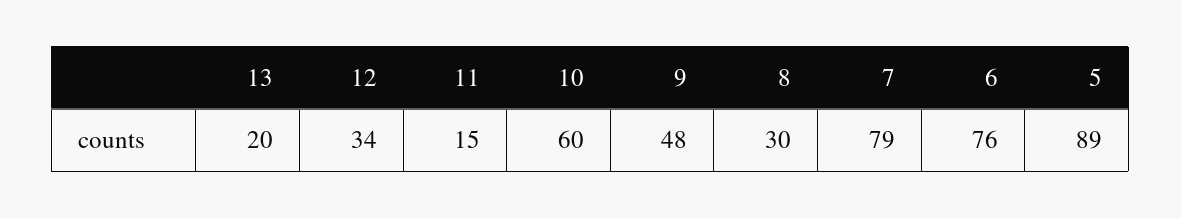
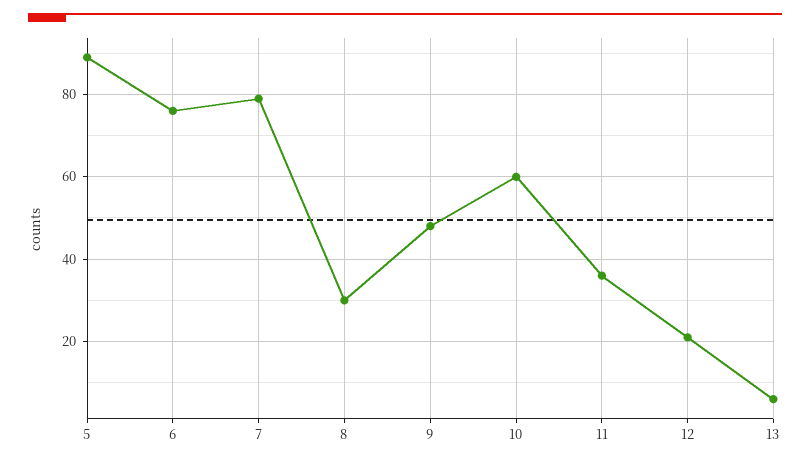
  {
-   "13": 20,
+   "13": 5,
-   "12": 34,
+   "12": 20,
-   "11": 15,
+   "11": 35,
    "10": 60,
    "9": 48,
    "8": 30,
    "7": 79,
    "6": 76,
    "5": 89
  }

